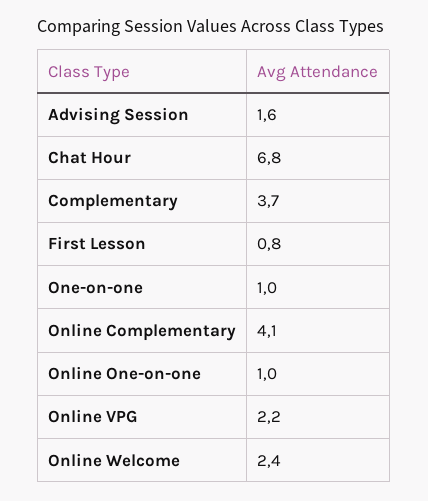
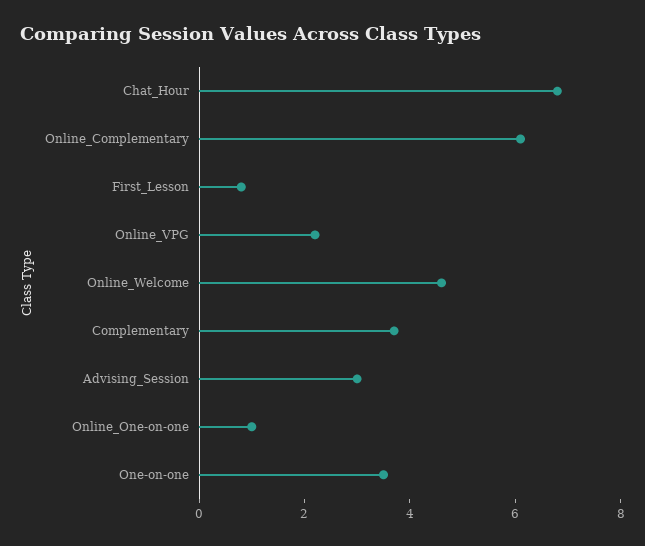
  {
-   "Advising Session": 1.6,
+   "Advising Session": 3,
    "Chat Hour": 6.8,
    "Complementary": 3.7,
    "First Lesson": 0.8,
-   "One-on-one": 1,
+   "One-on-one": 3.5,
-   "Online Complementary": 4.1,
+   "Online Complementary": 6,
    "Online One-on-one": 1,
    "Online VPG": 2.2,
-   "Online Welcome": 2.4
+   "Online Welcome": 4.5
  }

